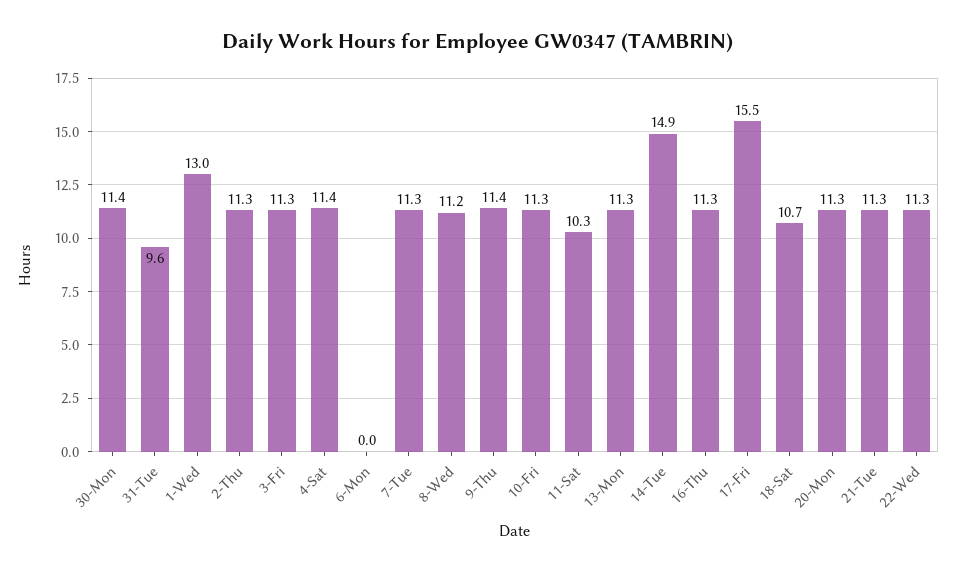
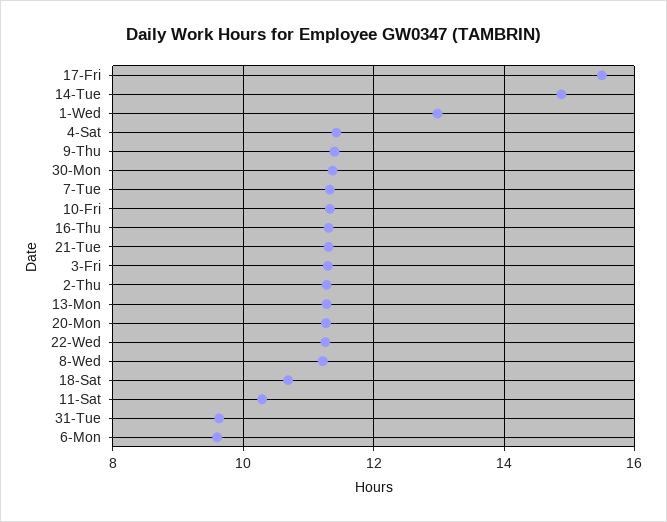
  {
    "30-Mon": 11.4,
    "31-Tue": 9.6,
    "1-Wed": 13,
    "2-Thu": 11.3,
    "3-Fri": 11.3,
    "4-Sat": 11.4,
-   "6-Mon": 0,
+   "6-Mon": 9.6,
    "7-Tue": 11.3,
    "8-Wed": 11.2,
    "9-Thu": 11.4,
    "10-Fri": 11.3,
    "11-Sat": 10.3,
    "13-Mon": 11.3,
    "14-Tue": 14.9,
    "16-Thu": 11.3,
    "17-Fri": 15.5,
    "18-Sat": 10.7,
    "20-Mon": 11.3,
    "21-Tue": 11.3,
    "22-Wed": 11.3
  }

